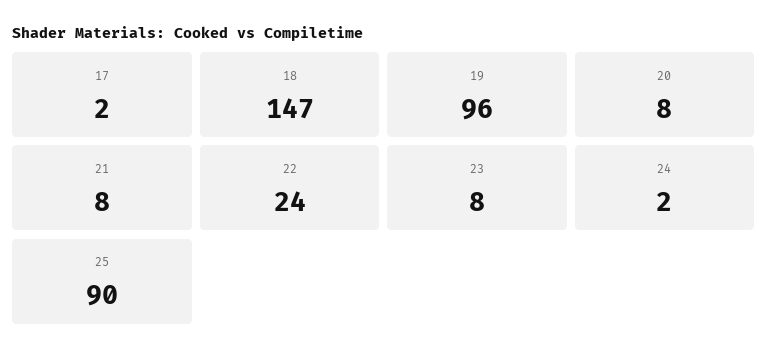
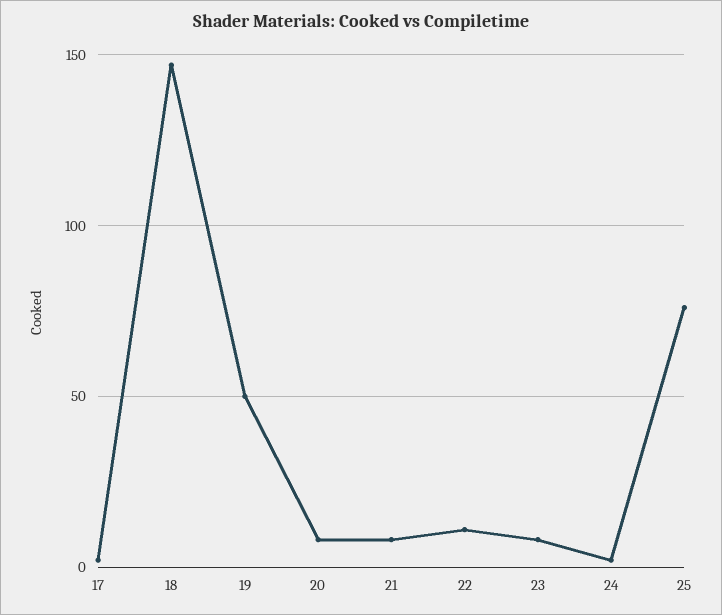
  {
    "17": 2,
    "18": 147,
-   "19": 96,
+   "19": 50,
    "20": 8,
    "21": 8,
-   "22": 24,
+   "22": 10,
    "23": 8,
    "24": 2,
-   "25": 90
+   "25": 75
  }

